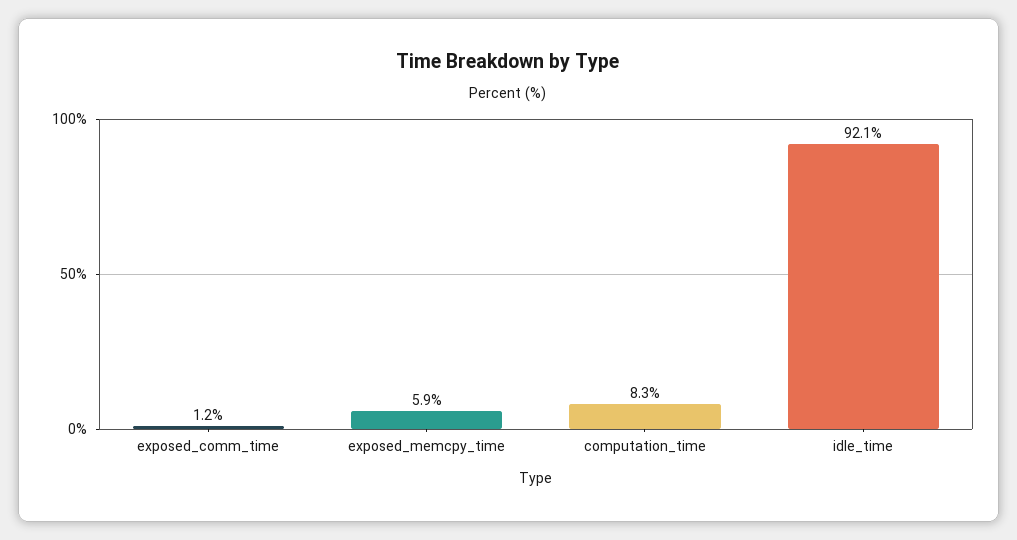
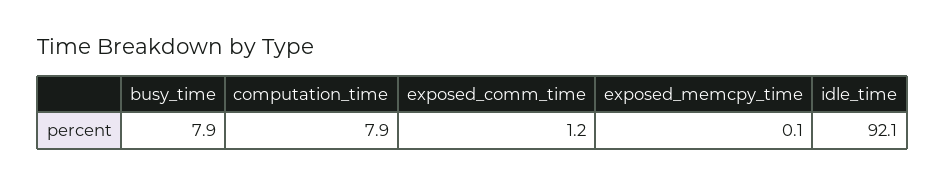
  {
    "exposed_comm_time": 1.2,
-   "exposed_memcpy_time": 5.9,
+   "exposed_memcpy_time": 0.1,
-   "computation_time": 8.3,
+   "computation_time": 7.9,
-   "idle_time": 92.1
+   "idle_time": 92.1,
+   "busy_time": 7.9
  }

